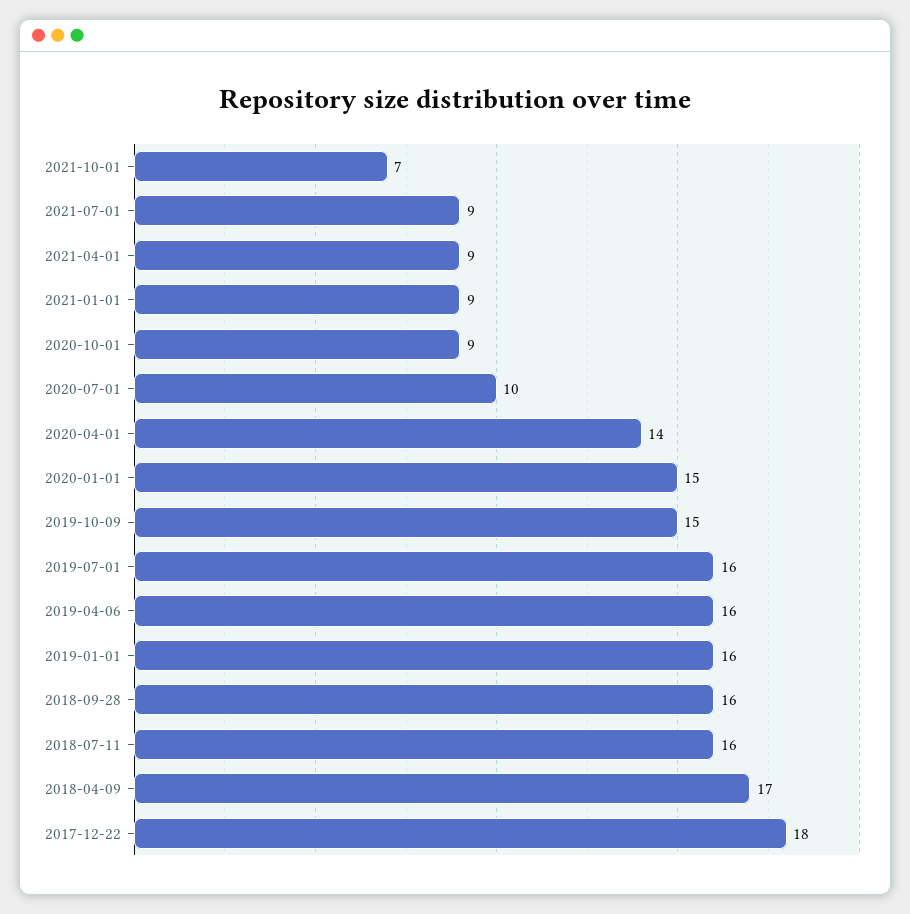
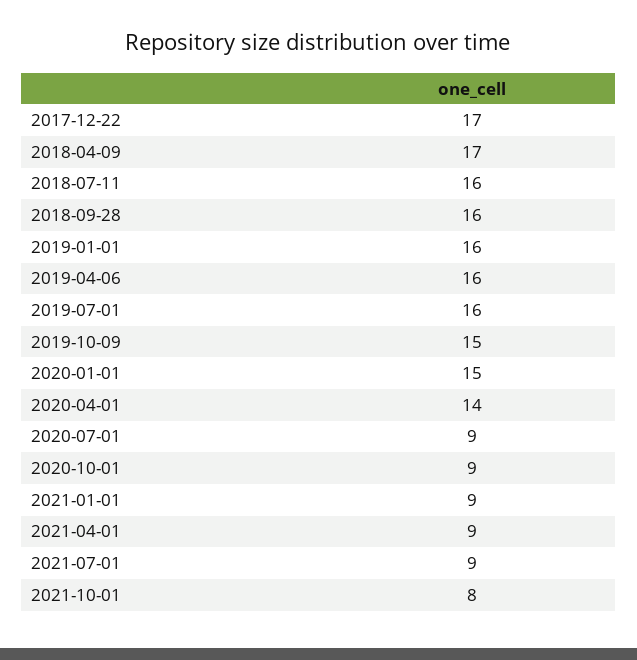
  {
-   "2021-10-01": 7,
+   "2021-10-01": 8,
    "2021-07-01": 9,
    "2021-04-01": 9,
    "2021-01-01": 9,
    "2020-10-01": 9,
-   "2020-07-01": 10,
+   "2020-07-01": 9,
    "2020-04-01": 14,
    "2020-01-01": 15,
    "2019-10-09": 15,
    "2019-07-01": 16,
    "2019-04-06": 16,
    "2019-01-01": 16,
    "2018-09-28": 16,
    "2018-07-11": 16,
    "2018-04-09": 17,
-   "2017-12-22": 18
+   "2017-12-22": 17
  }

